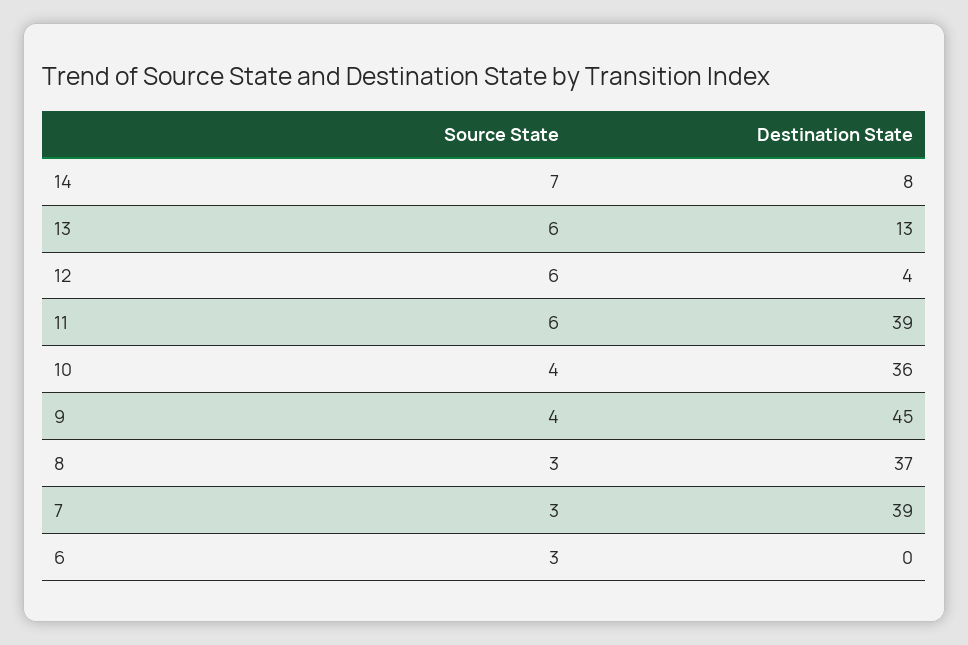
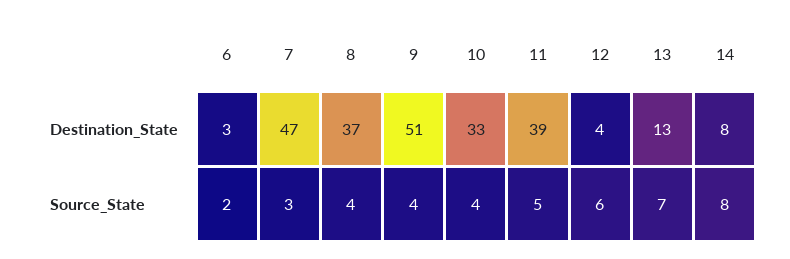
  {
    "Source State": {
-     "14": 7,
+     "14": 8,
-     "13": 6,
+     "13": 7,
      "12": 6,
-     "11": 6,
+     "11": 5,
      "10": 4,
      "9": 4,
-     "8": 3,
+     "8": 4,
      "7": 3,
-     "6": 3
+     "6": 2
    },
    "Destination State": {
      "14": 8,
      "13": 13,
      "12": 4,
      "11": 39,
-     "10": 36,
+     "10": 33,
-     "9": 45,
+     "9": 51,
      "8": 37,
-     "7": 39,
+     "7": 47,
-     "6": 0
+     "6": 3
    }
  }

